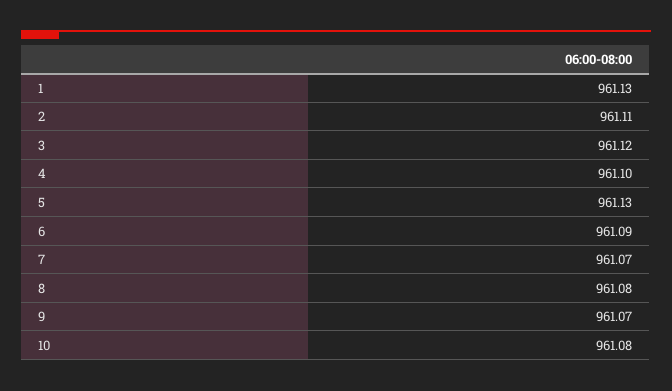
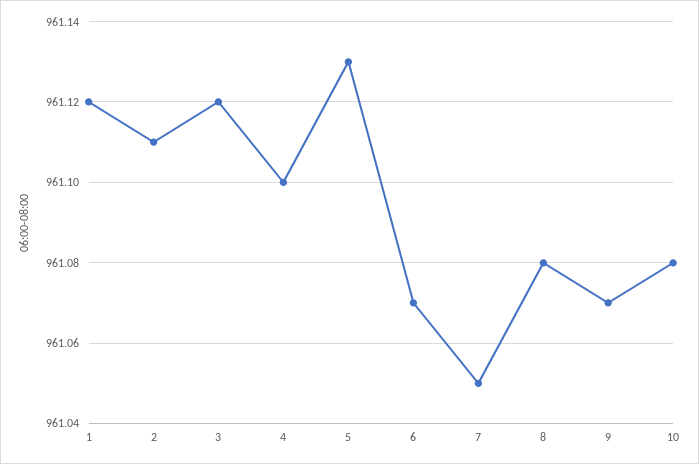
  {
-   "1": 961.13,
+   "1": 961.12,
    "2": 961.11,
    "3": 961.12,
    "4": 961.1,
    "5": 961.13,
-   "6": 961.09,
+   "6": 961.07,
-   "7": 961.07,
+   "7": 961.05,
    "8": 961.08,
    "9": 961.07,
    "10": 961.08
  }

